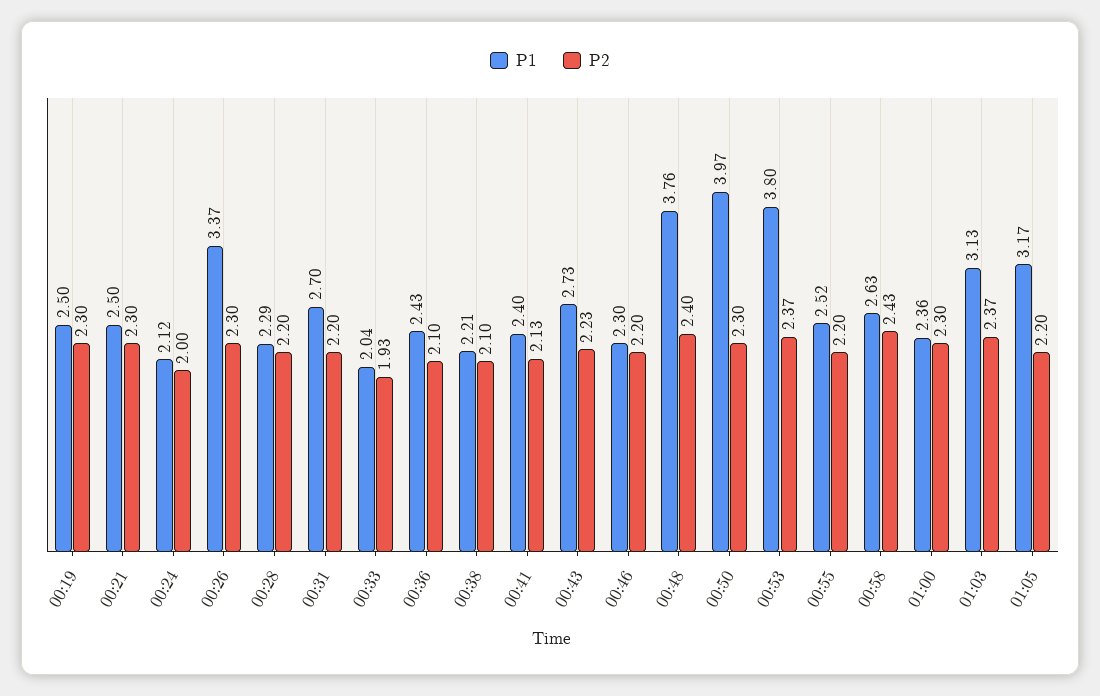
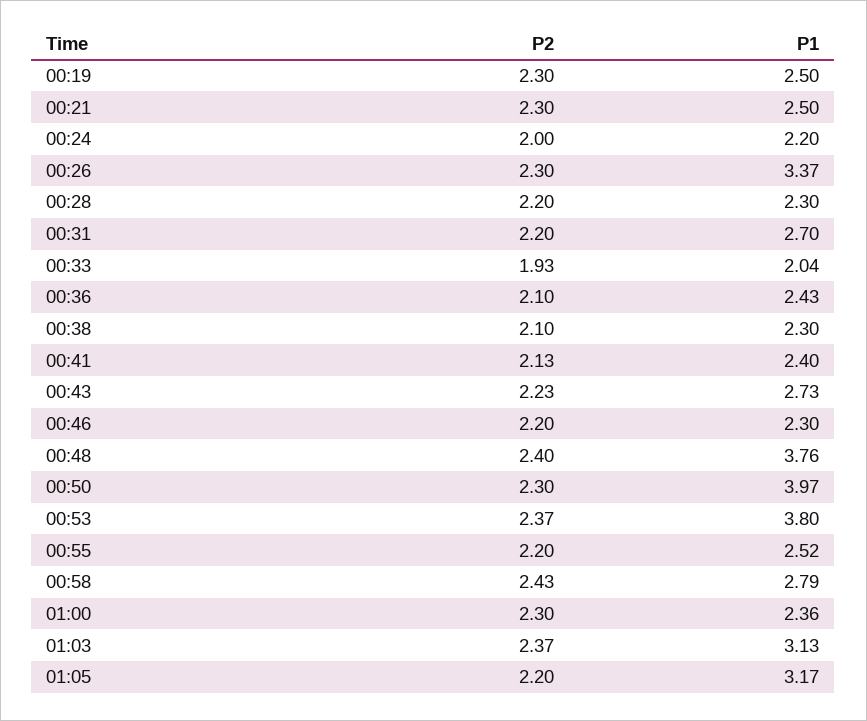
  {
    "P1": {
      "00:19": 2.5,
      "00:21": 2.5,
-     "00:24": 2.12,
+     "00:24": 2.2,
      "00:26": 3.37,
-     "00:28": 2.29,
+     "00:28": 2.3,
      "00:31": 2.7,
      "00:33": 2.04,
      "00:36": 2.43,
-     "00:38": 2.21,
+     "00:38": 2.3,
      "00:41": 2.4,
      "00:43": 2.73,
      "00:46": 2.3,
      "00:48": 3.76,
      "00:50": 3.97,
      "00:53": 3.8,
      "00:55": 2.52,
-     "00:58": 2.63,
+     "00:58": 2.79,
      "01:00": 2.36,
      "01:03": 3.13,
      "01:05": 3.17
    },
    "P2": {
      "00:19": 2.3,
      "00:21": 2.3,
      "00:24": 2,
      "00:26": 2.3,
      "00:28": 2.2,
      "00:31": 2.2,
      "00:33": 1.93,
      "00:36": 2.1,
      "00:38": 2.1,
      "00:41": 2.13,
      "00:43": 2.23,
      "00:46": 2.2,
      "00:48": 2.4,
      "00:50": 2.3,
      "00:53": 2.37,
      "00:55": 2.2,
      "00:58": 2.43,
      "01:00": 2.3,
      "01:03": 2.37,
      "01:05": 2.2
    }
  }

